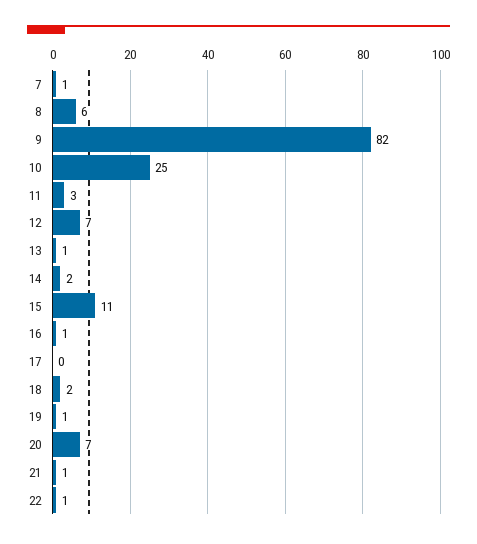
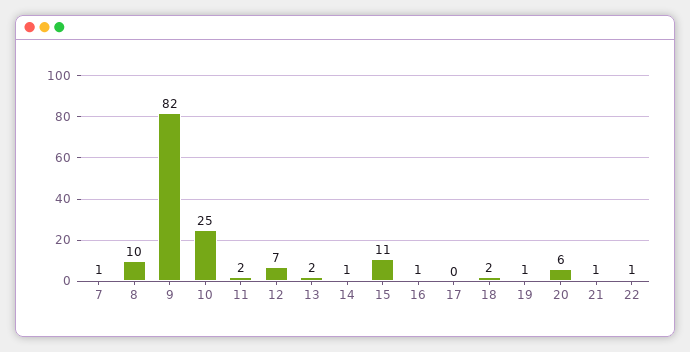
  {
    "7": 1,
-   "8": 6,
+   "8": 10,
    "9": 82,
    "10": 25,
-   "11": 3,
+   "11": 2,
    "12": 7,
-   "13": 1,
+   "13": 2,
-   "14": 2,
+   "14": 1,
    "15": 11,
    "16": 1,
    "17": 0,
    "18": 2,
    "19": 1,
-   "20": 7,
+   "20": 6,
    "21": 1,
    "22": 1
  }

